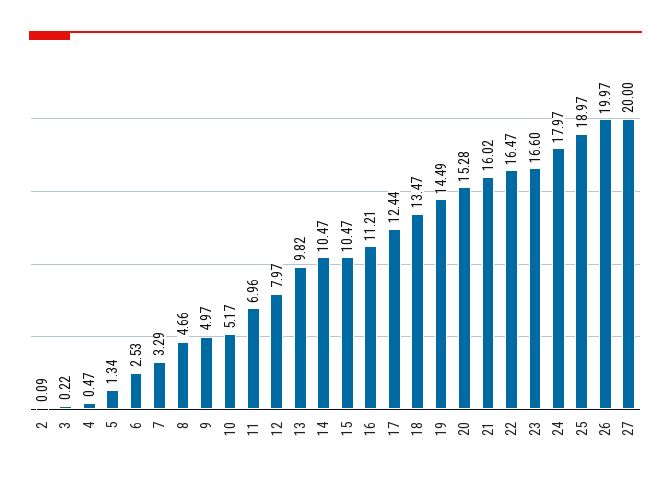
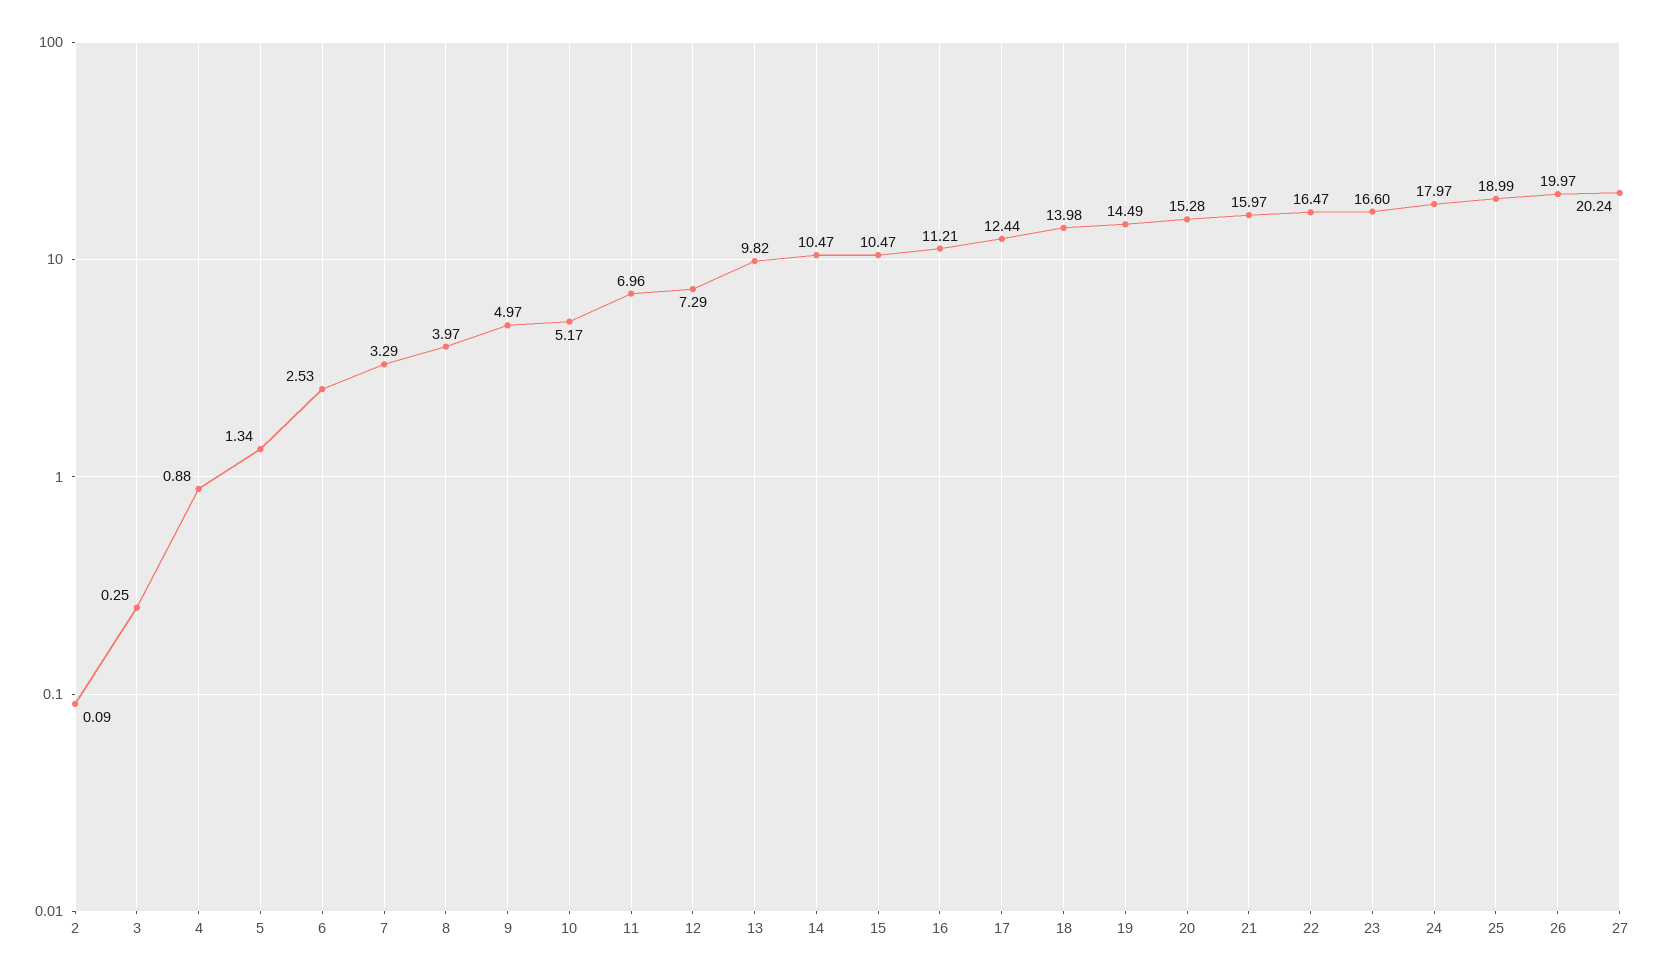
  {
    "2": 0.09,
-   "3": 0.22,
+   "3": 0.25,
-   "4": 0.47,
+   "4": 0.88,
    "5": 1.34,
    "6": 2.53,
    "7": 3.29,
-   "8": 4.66,
+   "8": 3.97,
    "9": 4.97,
    "10": 5.17,
    "11": 6.96,
-   "12": 7.97,
+   "12": 7.29,
    "13": 9.82,
    "14": 10.47,
    "15": 10.47,
    "16": 11.21,
    "17": 12.44,
-   "18": 13.47,
+   "18": 13.98,
    "19": 14.49,
    "20": 15.28,
-   "21": 16.02,
+   "21": 15.97,
    "22": 16.47,
    "23": 16.6,
    "24": 17.97,
-   "25": 18.97,
+   "25": 18.99,
    "26": 19.97,
-   "27": 20
+   "27": 20.24
  }

